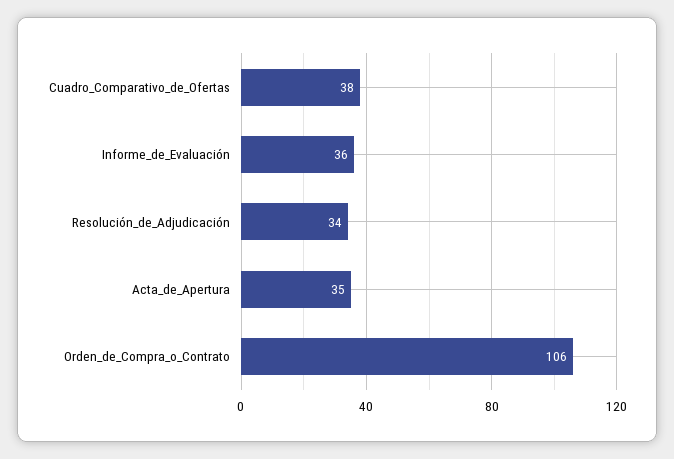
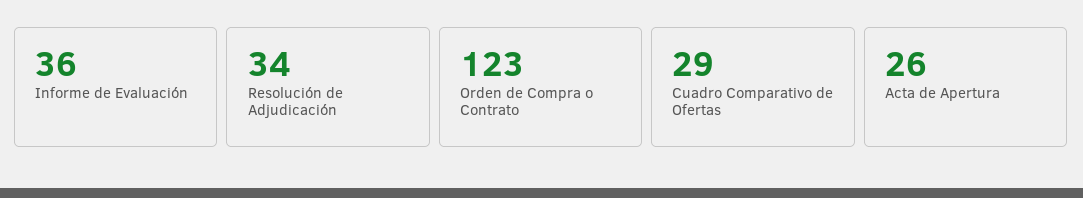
  {
-   "Cuadro_Comparativo_de_Ofertas": 38,
+   "Cuadro_Comparativo_de_Ofertas": 29,
    "Informe_de_Evaluación": 36,
    "Resolución_de_Adjudicación": 34,
-   "Acta_de_Apertura": 35,
+   "Acta_de_Apertura": 26,
-   "Orden_de_Compra_o_Contrato": 106
+   "Orden_de_Compra_o_Contrato": 123
  }

